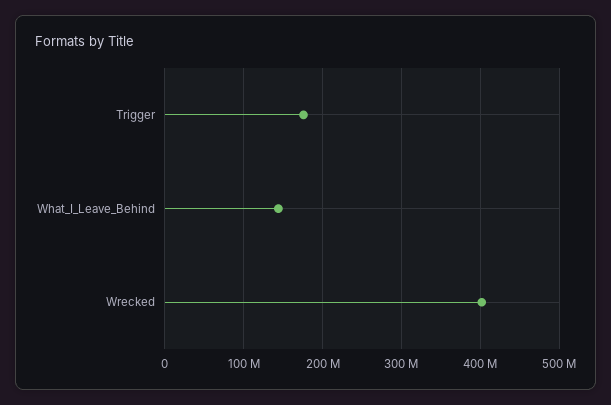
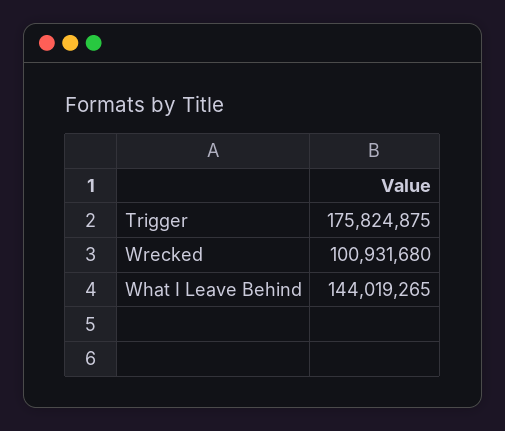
  {
    "Trigger": 175824875,
    "What_I_Leave_Behind": 144019265,
-   "Wrecked": 400000000
+   "Wrecked": 100931680
  }

